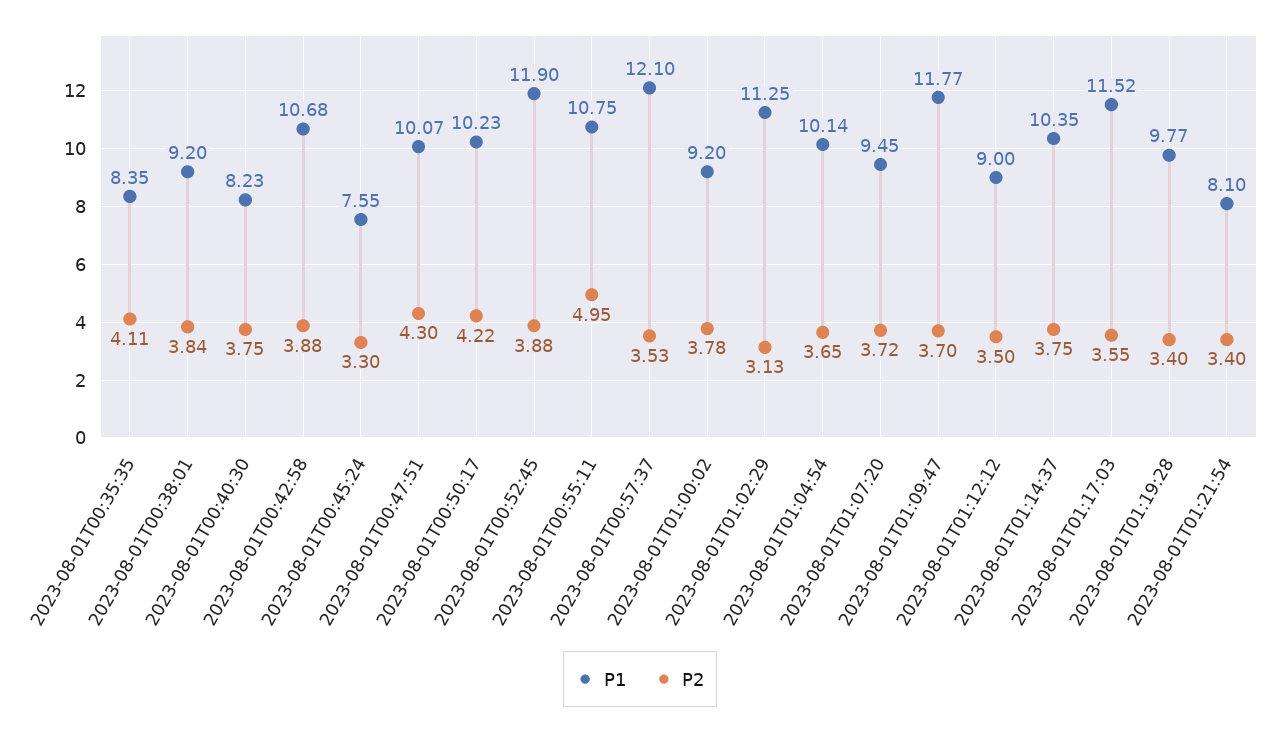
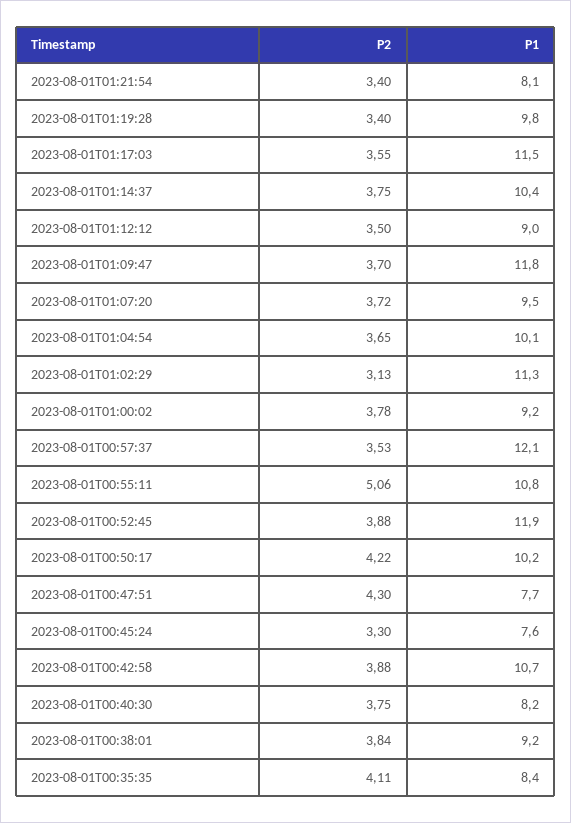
  {
    "P1": {
      "2023-08-01T00:35:35": 8.35,
      "2023-08-01T00:38:01": 9.2,
      "2023-08-01T00:40:30": 8.23,
      "2023-08-01T00:42:58": 10.68,
      "2023-08-01T00:45:24": 7.55,
-     "2023-08-01T00:47:51": 10.07,
+     "2023-08-01T00:47:51": 7.7,
      "2023-08-01T00:50:17": 10.23,
      "2023-08-01T00:52:45": 11.9,
      "2023-08-01T00:55:11": 10.75,
      "2023-08-01T00:57:37": 12.1,
      "2023-08-01T01:00:02": 9.2,
      "2023-08-01T01:02:29": 11.25,
      "2023-08-01T01:04:54": 10.14,
      "2023-08-01T01:07:20": 9.45,
      "2023-08-01T01:09:47": 11.77,
      "2023-08-01T01:12:12": 9,
      "2023-08-01T01:14:37": 10.35,
      "2023-08-01T01:17:03": 11.52,
      "2023-08-01T01:19:28": 9.77,
      "2023-08-01T01:21:54": 8.1
    },
    "P2": {
      "2023-08-01T00:35:35": 4.11,
      "2023-08-01T00:38:01": 3.84,
      "2023-08-01T00:40:30": 3.75,
      "2023-08-01T00:42:58": 3.88,
      "2023-08-01T00:45:24": 3.3,
      "2023-08-01T00:47:51": 4.3,
      "2023-08-01T00:50:17": 4.22,
      "2023-08-01T00:52:45": 3.88,
-     "2023-08-01T00:55:11": 4.95,
+     "2023-08-01T00:55:11": 5.06,
      "2023-08-01T00:57:37": 3.53,
      "2023-08-01T01:00:02": 3.78,
      "2023-08-01T01:02:29": 3.13,
      "2023-08-01T01:04:54": 3.65,
      "2023-08-01T01:07:20": 3.72,
      "2023-08-01T01:09:47": 3.7,
      "2023-08-01T01:12:12": 3.5,
      "2023-08-01T01:14:37": 3.75,
      "2023-08-01T01:17:03": 3.55,
      "2023-08-01T01:19:28": 3.4,
      "2023-08-01T01:21:54": 3.4
    }
  }

